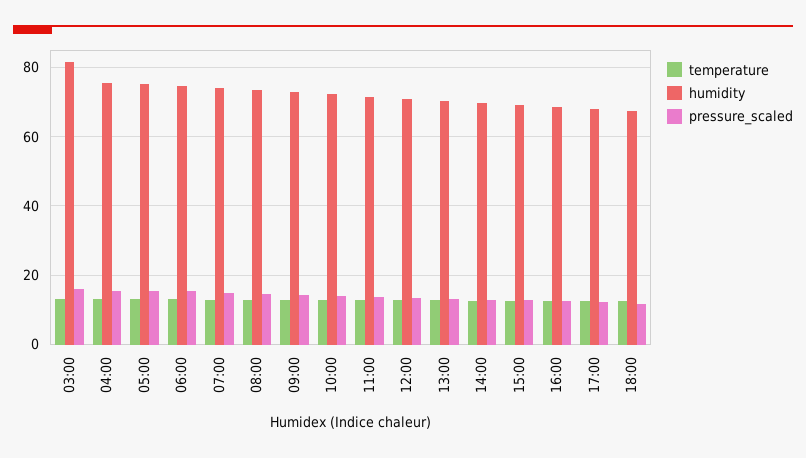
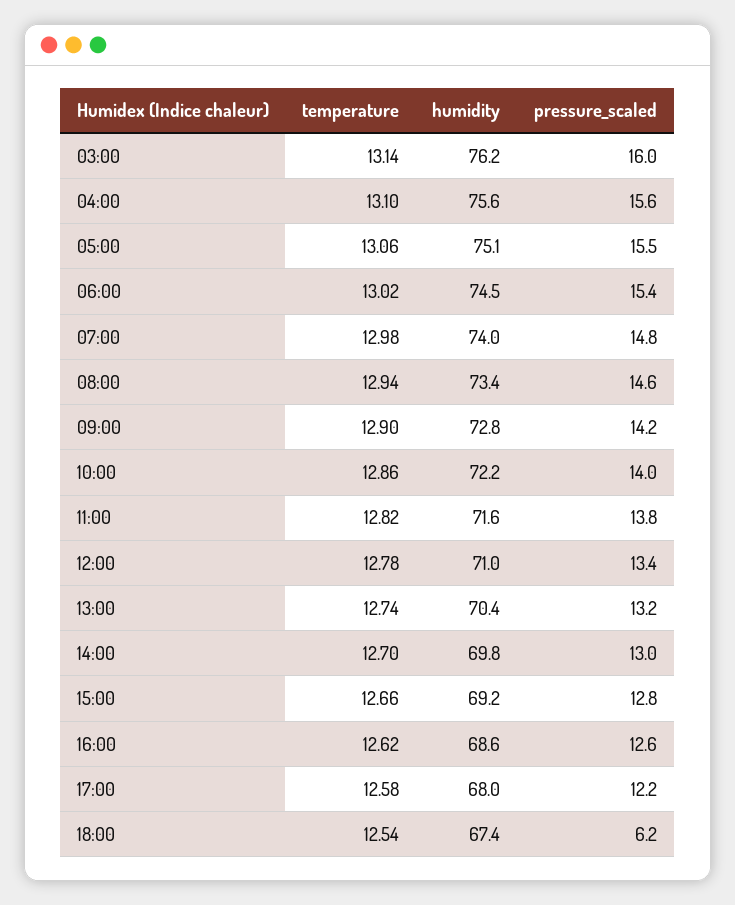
  {
    "temperature": {
      "03:00": 13.14,
      "04:00": 13.1,
      "05:00": 13.06,
      "06:00": 13.02,
      "07:00": 12.98,
      "08:00": 12.94,
      "09:00": 12.9,
      "10:00": 12.86,
      "11:00": 12.82,
      "12:00": 12.78,
      "13:00": 12.74,
      "14:00": 12.7,
      "15:00": 12.66,
      "16:00": 12.62,
      "17:00": 12.58,
      "18:00": 12.54
    },
    "humidity": {
-     "03:00": 82,
+     "03:00": 76.2,
      "04:00": 75.6,
      "05:00": 75.1,
      "06:00": 74.5,
      "07:00": 74,
      "08:00": 73.4,
      "09:00": 72.8,
      "10:00": 72.2,
      "11:00": 71.6,
      "12:00": 71,
      "13:00": 70.4,
      "14:00": 69.8,
      "15:00": 69.2,
      "16:00": 68.6,
      "17:00": 68,
      "18:00": 67.4
    },
    "pressure_scaled": {
      "03:00": 16,
      "04:00": 15.6,
      "05:00": 15.5,
      "06:00": 15.4,
      "07:00": 14.8,
      "08:00": 14.6,
      "09:00": 14.2,
      "10:00": 14,
      "11:00": 13.8,
      "12:00": 13.4,
      "13:00": 13.2,
      "14:00": 13,
      "15:00": 12.8,
      "16:00": 12.6,
      "17:00": 12.2,
-     "18:00": 12
+     "18:00": 6.2
    }
  }

